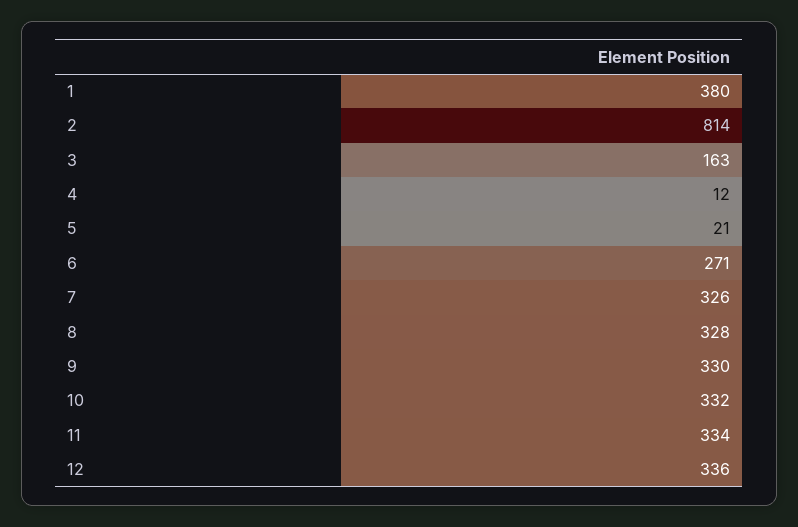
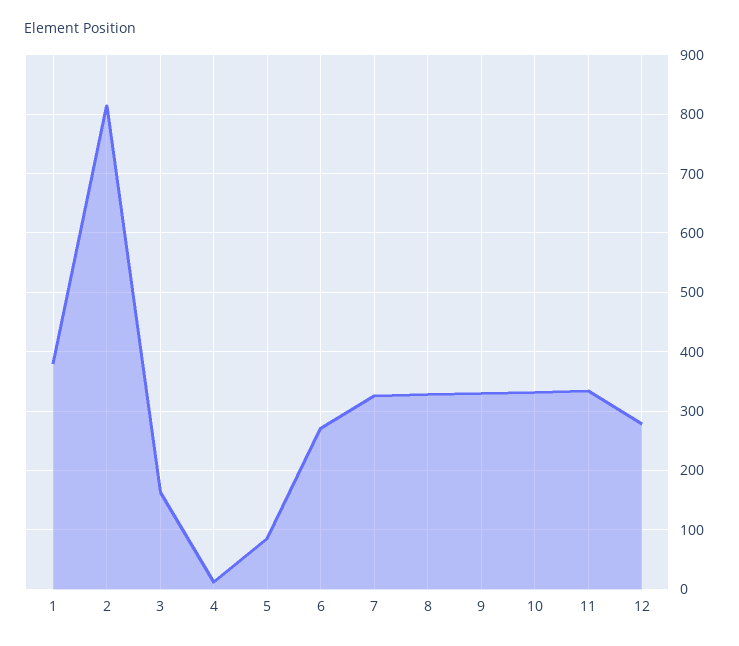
  {
    "1": 380,
    "2": 814,
    "3": 163,
    "4": 12,
-   "5": 21,
+   "5": 80,
    "6": 271,
    "7": 326,
    "8": 328,
    "9": 330,
    "10": 332,
    "11": 334,
-   "12": 336
+   "12": 280
  }

